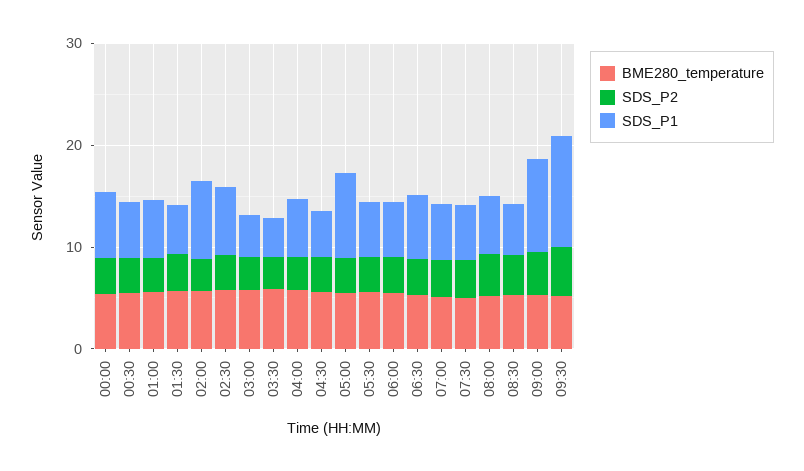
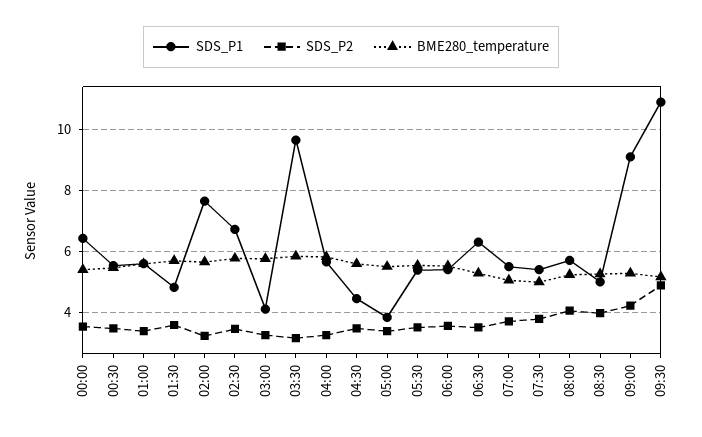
  {
    "BME280_temperature": {
      "00:00": 5.4,
      "00:30": 5.4,
      "01:00": 5.6,
      "01:30": 5.6,
      "02:00": 5.6,
      "02:30": 5.8,
      "03:00": 5.8,
      "03:30": 5.8,
      "04:00": 5.8,
      "04:30": 5.6,
      "05:00": 5.6,
      "05:30": 5.6,
      "06:00": 5.6,
      "06:30": 5.2,
      "07:00": 5,
      "07:30": 5,
      "08:00": 5.2,
      "08:30": 5.2,
      "09:00": 5.2,
      "09:30": 5.2
    },
    "SDS_P2": {
      "00:00": 3.6,
      "00:30": 3.4,
      "01:00": 3.4,
      "01:30": 3.6,
      "02:00": 3.2,
      "02:30": 3.4,
      "03:00": 3.2,
      "03:30": 3.2,
      "04:00": 3.2,
      "04:30": 3.4,
      "05:00": 3.4,
      "05:30": 3.6,
      "06:00": 3.6,
      "06:30": 3.6,
      "07:00": 3.8,
      "07:30": 3.8,
      "08:00": 4,
      "08:30": 4,
      "09:00": 4.2,
      "09:30": 4.8
    },
    "SDS_P1": {
      "00:00": 6.4,
      "00:30": 5.6,
      "01:00": 5.6,
      "01:30": 4.8,
      "02:00": 7.6,
      "02:30": 6.8,
      "03:00": 4.2,
-     "03:30": 4,
+     "03:30": 9.6,
      "04:00": 5.6,
      "04:30": 4.4,
-     "05:00": 8,
+     "05:00": 3.8,
      "05:30": 5.4,
      "06:00": 5.4,
      "06:30": 6.4,
      "07:00": 5.6,
      "07:30": 5.4,
      "08:00": 5.8,
      "08:30": 5,
      "09:00": 9.2,
      "09:30": 11
    }
  }

